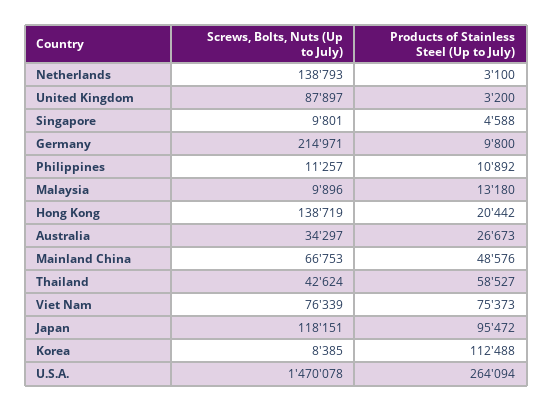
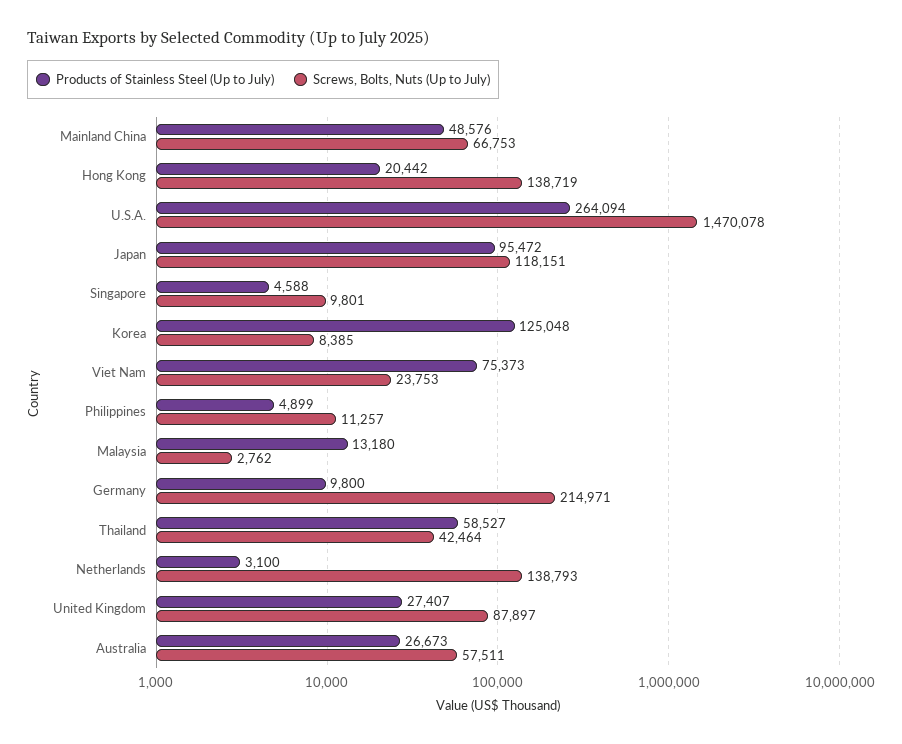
  {
    "Screws, Bolts, Nuts (Up to July)": {
      "Netherlands": 138793,
      "United Kingdom": 87897,
      "Singapore": 9801,
      "Germany": 214971,
      "Philippines": 11257,
-     "Malaysia": 9896,
+     "Malaysia": 2762,
      "Hong Kong": 138719,
-     "Australia": 34297,
+     "Australia": 57511,
      "Mainland China": 66753,
-     "Thailand": 42624,
+     "Thailand": 42464,
-     "Viet Nam": 76339,
+     "Viet Nam": 23753,
      "Japan": 118151,
      "Korea": 8385,
      "U.S.A.": 1470078
    },
    "Products of Stainless Steel (Up to July)": {
      "Netherlands": 3100,
-     "United Kingdom": 3200,
+     "United Kingdom": 27407,
      "Singapore": 4588,
      "Germany": 9800,
-     "Philippines": 10892,
+     "Philippines": 4899,
      "Malaysia": 13180,
      "Hong Kong": 20442,
      "Australia": 26673,
      "Mainland China": 48576,
      "Thailand": 58527,
      "Viet Nam": 75373,
      "Japan": 95472,
-     "Korea": 112488,
+     "Korea": 125048,
      "U.S.A.": 264094
    }
  }

